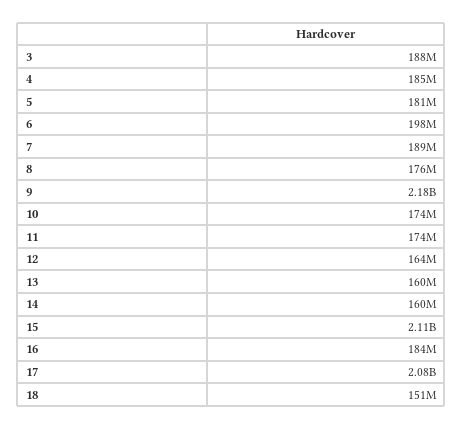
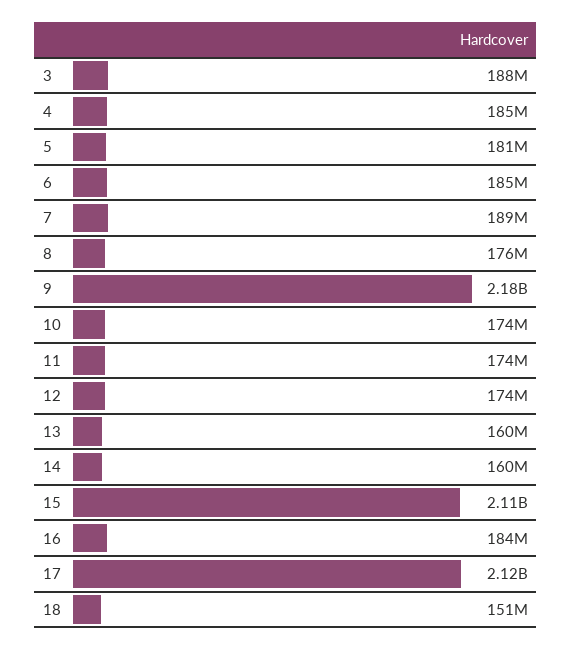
  {
    "3": 188000000,
    "4": 185000000,
    "5": 181000000,
-   "6": 198000000,
+   "6": 185000000,
    "7": 189000000,
    "8": 176000000,
    "9": 2180000000,
    "10": 174000000,
    "11": 174000000,
-   "12": 164000000,
+   "12": 174000000,
    "13": 160000000,
    "14": 160000000,
    "15": 2110000000,
    "16": 184000000,
-   "17": 2080000000,
+   "17": 2120000000,
    "18": 151000000
  }

